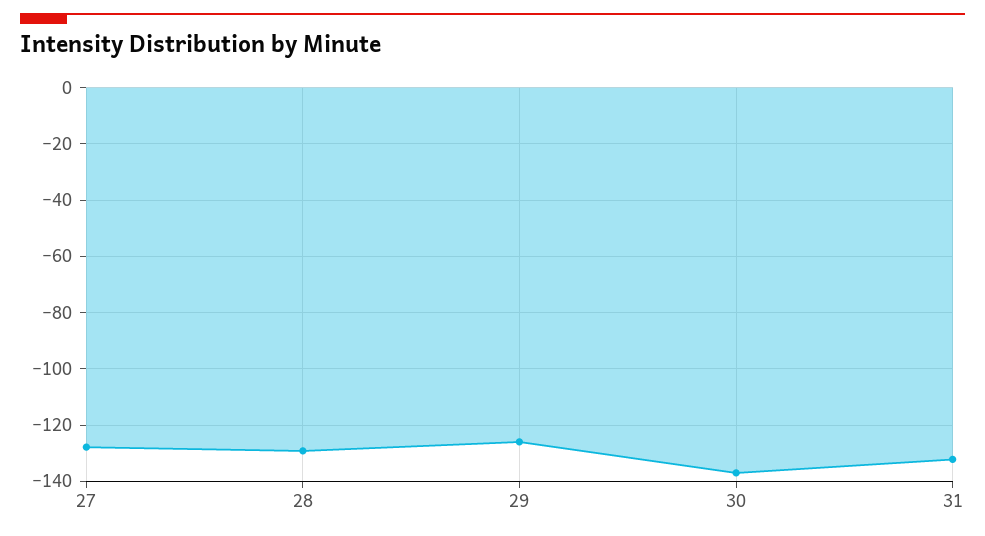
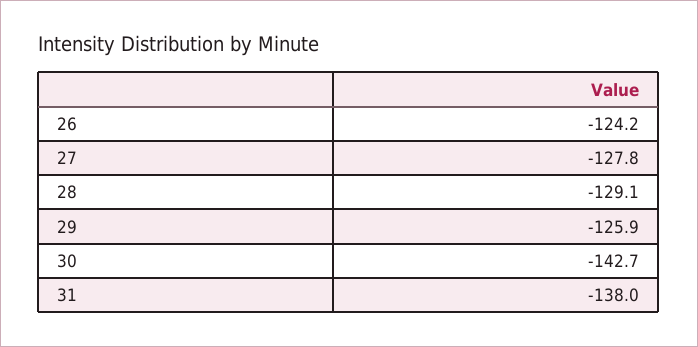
  {
    "27": -127.8,
    "28": -129.1,
    "29": -125.9,
-   "30": -137.5,
+   "30": -142.7,
-   "31": -132.5
+   "31": -138,
+   "26": -124.2
  }

